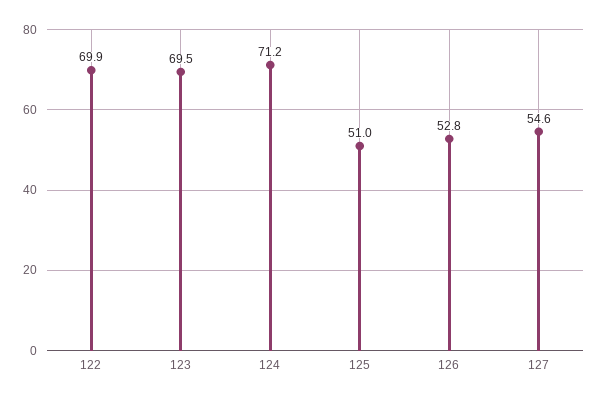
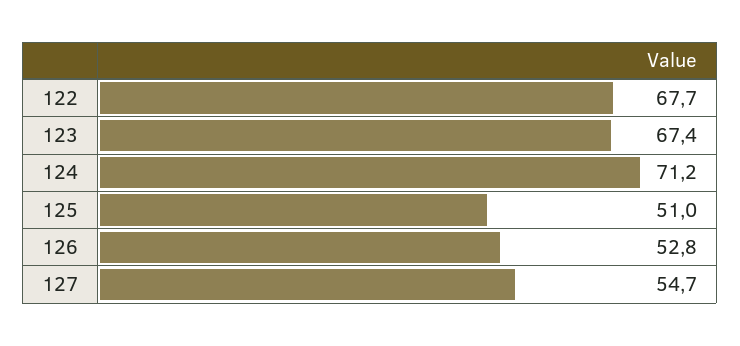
  {
-   "122": 69.9,
+   "122": 67.7,
-   "123": 69.5,
+   "123": 67.4,
    "124": 71.2,
    "125": 51,
    "126": 52.8,
-   "127": 54.6
+   "127": 54.7
  }

